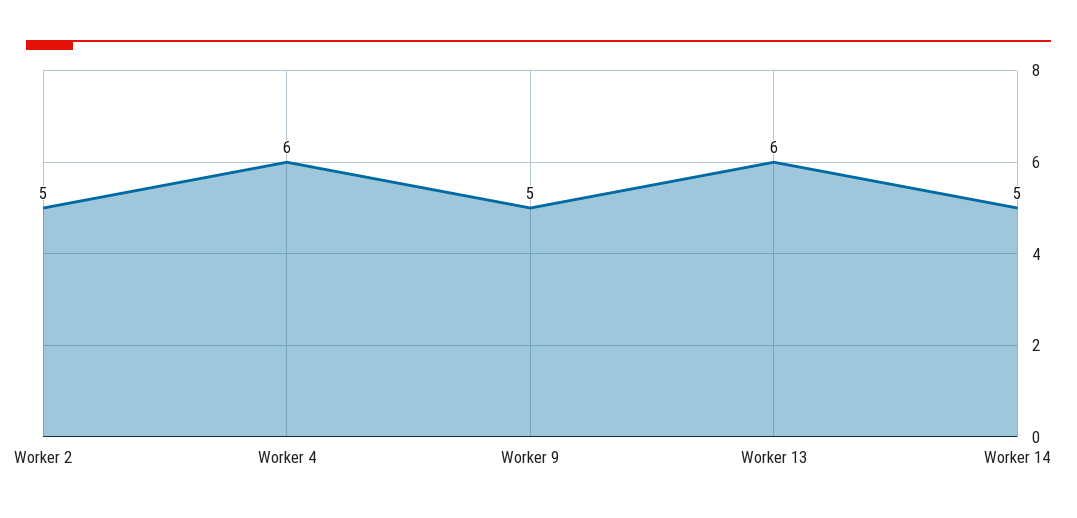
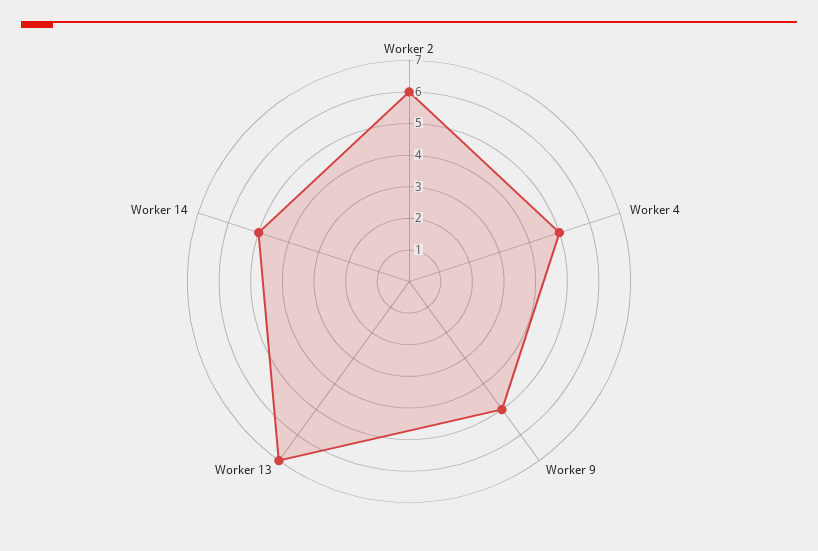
  {
-   "Worker 2": 5,
+   "Worker 2": 6,
-   "Worker 4": 6,
+   "Worker 4": 5,
    "Worker 9": 5,
-   "Worker 13": 6,
+   "Worker 13": 7,
    "Worker 14": 5
  }

